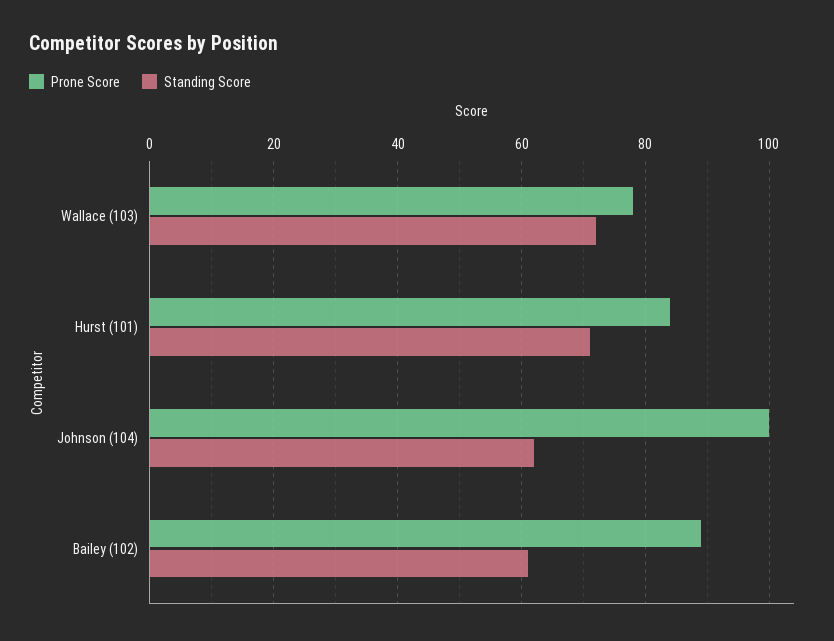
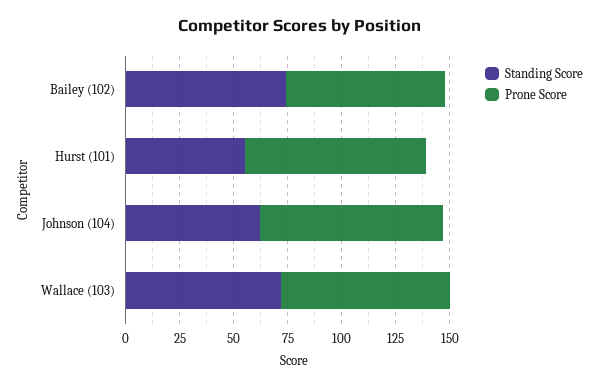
  {
    "Prone Score": {
      "Wallace (103)": 80,
      "Hurst (101)": 85,
-     "Johnson (104)": 100,
+     "Johnson (104)": 85,
-     "Bailey (102)": 90
+     "Bailey (102)": 75
    },
    "Standing Score": {
      "Wallace (103)": 70,
-     "Hurst (101)": 70,
+     "Hurst (101)": 55,
      "Johnson (104)": 60,
-     "Bailey (102)": 60
+     "Bailey (102)": 75
    }
  }

